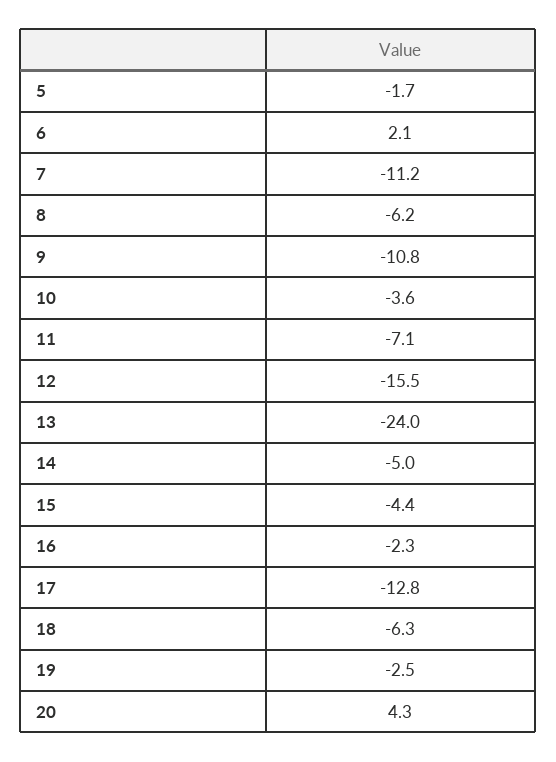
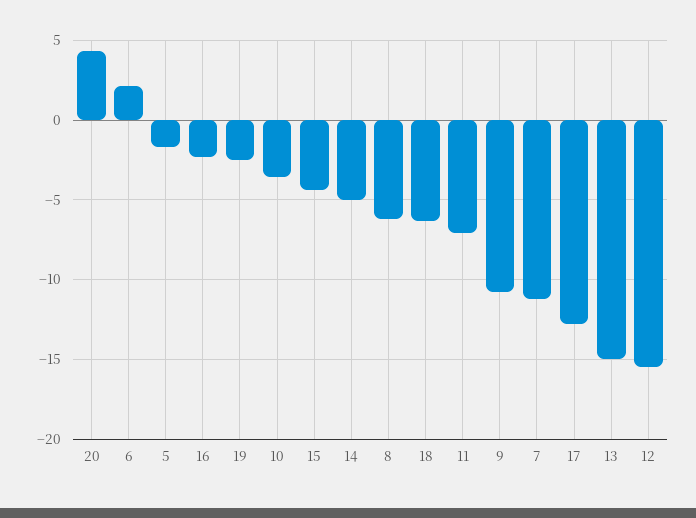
  {
    "5": -1.7,
    "6": 2.1,
    "7": -11.2,
    "8": -6.2,
    "9": -10.8,
    "10": -3.6,
    "11": -7.1,
    "12": -15.5,
-   "13": -24,
+   "13": -15,
    "14": -5,
    "15": -4.4,
    "16": -2.3,
    "17": -12.8,
    "18": -6.3,
    "19": -2.5,
    "20": 4.3
  }

